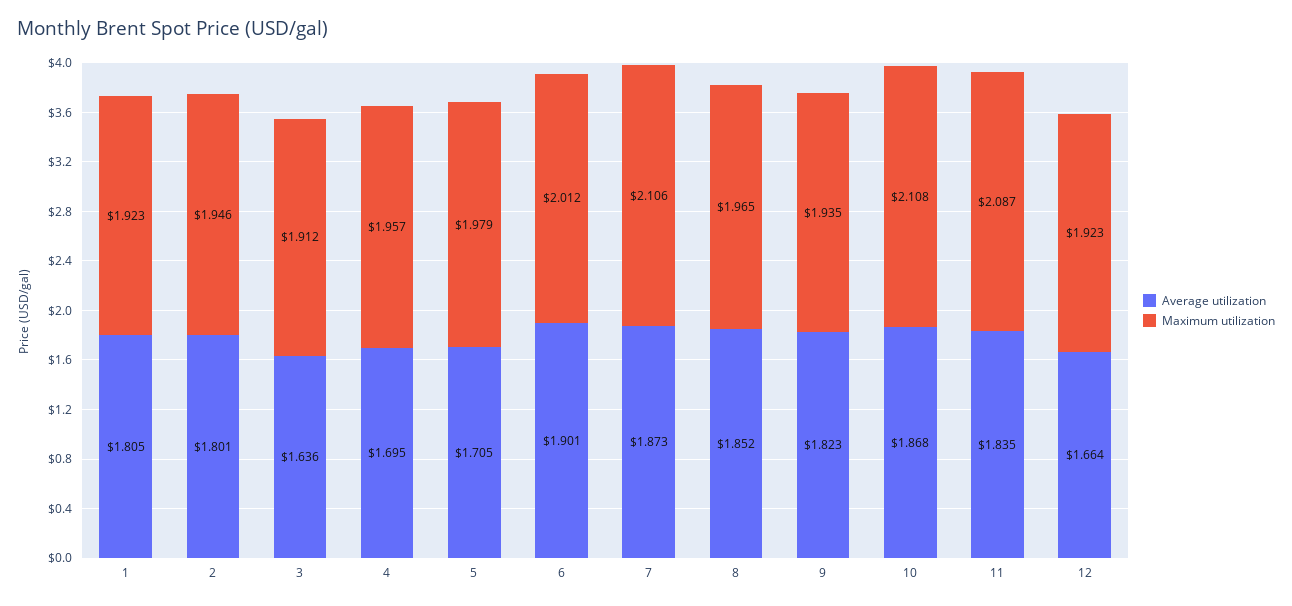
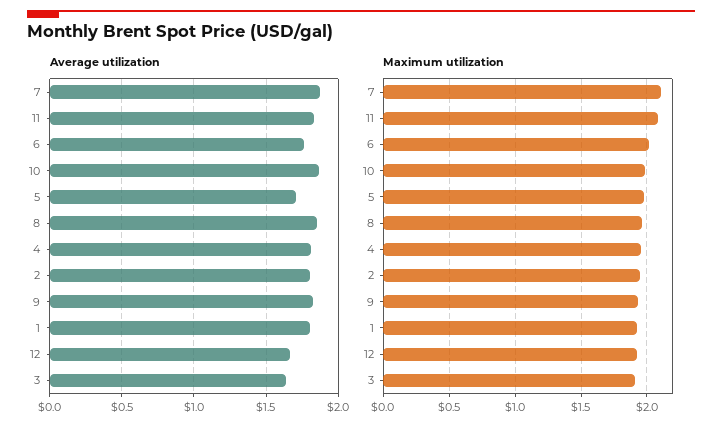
  {
    "Average utilization": {
      "1": 1.805,
      "2": 1.801,
      "3": 1.636,
-     "4": 1.695,
+     "4": 1.8,
      "5": 1.705,
-     "6": 1.901,
+     "6": 1.75,
      "7": 1.873,
      "8": 1.852,
      "9": 1.823,
      "10": 1.868,
      "11": 1.835,
      "12": 1.664
    },
    "Maximum utilization": {
      "1": 1.923,
      "2": 1.946,
      "3": 1.912,
      "4": 1.957,
      "5": 1.979,
      "6": 2.012,
      "7": 2.106,
      "8": 1.965,
      "9": 1.935,
-     "10": 2.108,
+     "10": 2,
      "11": 2.087,
      "12": 1.923
    }
  }

